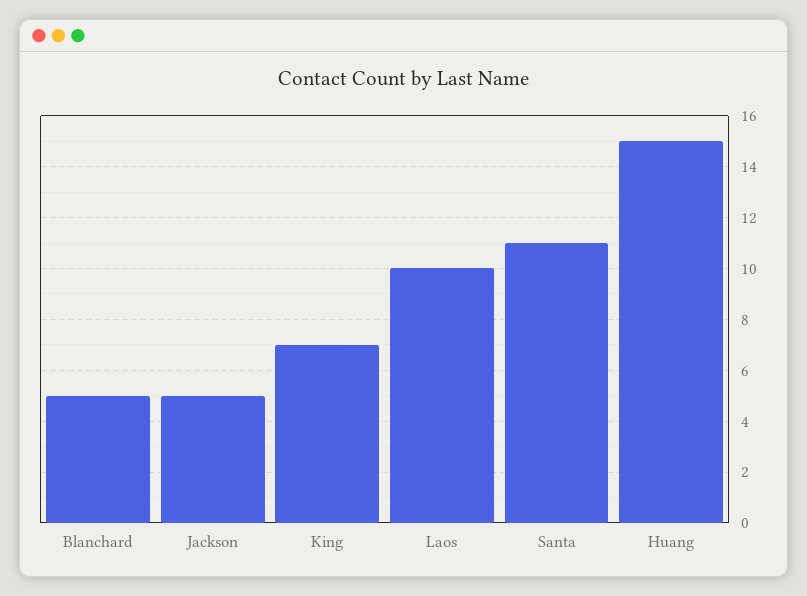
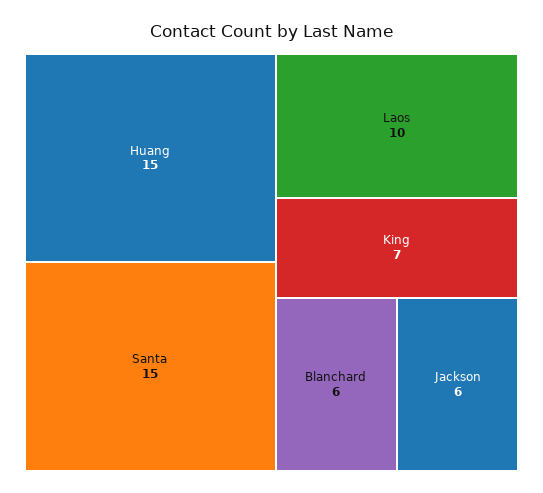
  {
-   "Blanchard": 5,
+   "Blanchard": 6,
-   "Jackson": 5,
+   "Jackson": 6,
    "King": 7,
    "Laos": 10,
-   "Santa": 11,
+   "Santa": 15,
    "Huang": 15
  }

